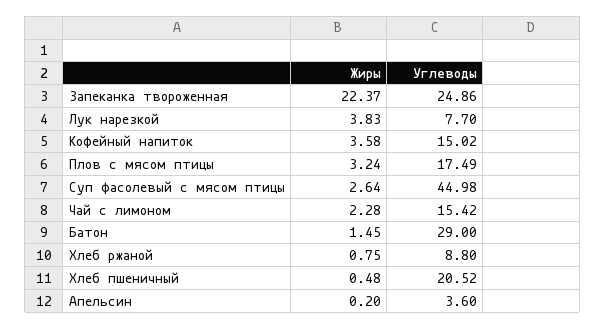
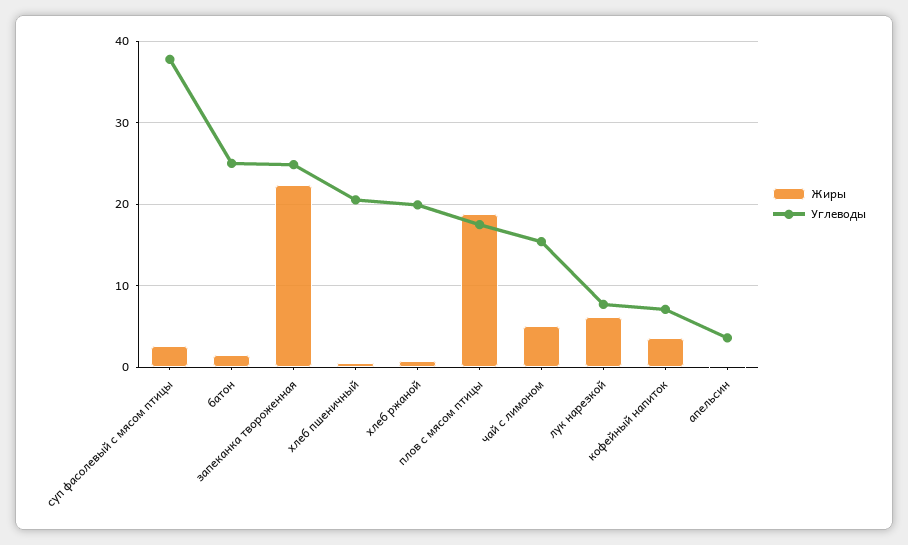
  {
    "Жиры": {
      "Запеканка твороженная": 22.37,
-     "Лук нарезкой": 3.83,
+     "Лук нарезкой": 6,
      "Кофейный напиток": 3.58,
-     "Плов с мясом птицы": 3.24,
+     "Плов с мясом птицы": 19,
      "Суп фасолевый с мясом птицы": 2.64,
-     "Чай с лимоном": 2.28,
+     "Чай с лимоном": 5,
      "Батон": 1.45,
      "Хлеб ржаной": 0.75,
      "Хлеб пшеничный": 0.48,
      "Апельсин": 0.2
    },
    "Углеводы": {
      "Запеканка твороженная": 24.86,
      "Лук нарезкой": 7.7,
-     "Кофейный напиток": 15.02,
+     "Кофейный напиток": 7,
      "Плов с мясом птицы": 17.49,
-     "Суп фасолевый с мясом птицы": 44.98,
+     "Суп фасолевый с мясом птицы": 38,
      "Чай с лимоном": 15.42,
-     "Батон": 29,
+     "Батон": 25,
-     "Хлеб ржаной": 8.8,
+     "Хлеб ржаной": 20,
      "Хлеб пшеничный": 20.52,
      "Апельсин": 3.6
    }
  }

